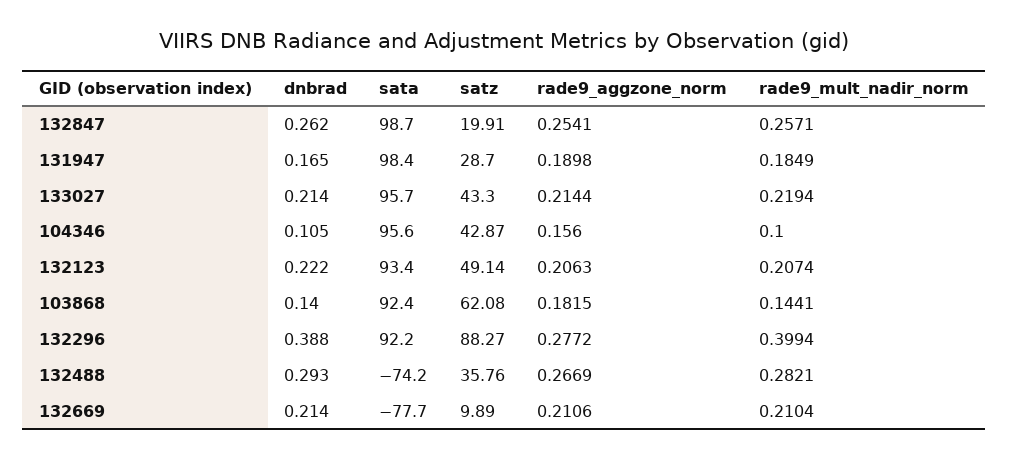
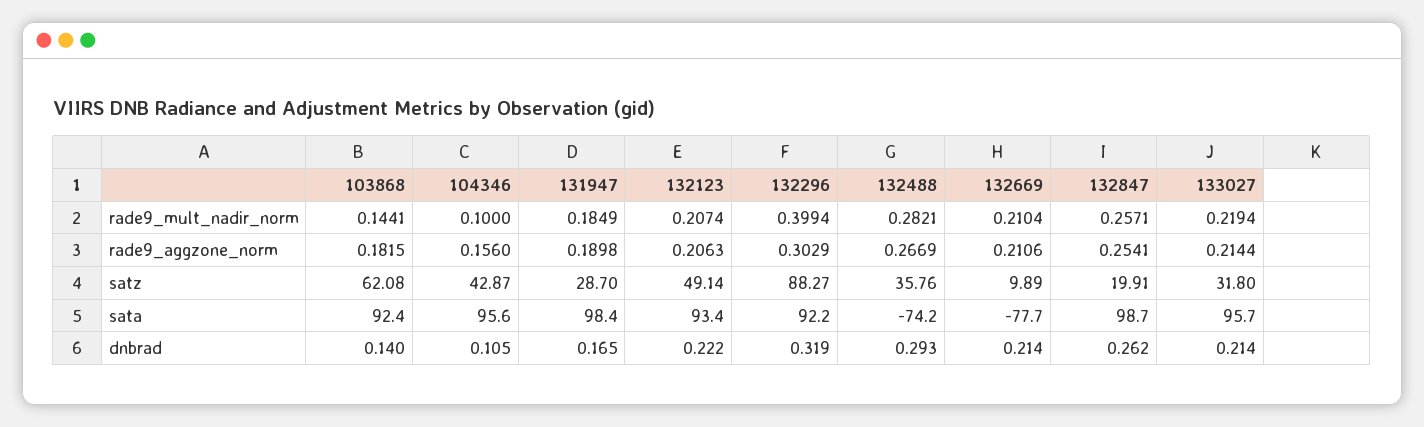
  {
    "dnbrad": {
      "132847": 0.262,
      "131947": 0.165,
      "133027": 0.214,
      "104346": 0.105,
      "132123": 0.222,
      "103868": 0.14,
-     "132296": 0.388,
+     "132296": 0.319,
      "132488": 0.293,
      "132669": 0.214
    },
    "sata": {
      "132847": 98.7,
      "131947": 98.4,
      "133027": 95.7,
      "104346": 95.6,
      "132123": 93.4,
      "103868": 92.4,
      "132296": 92.2,
      "132488": -74.2,
      "132669": -77.7
    },
    "satz": {
      "132847": 19.91,
      "131947": 28.7,
-     "133027": 43.3,
+     "133027": 31.8,
      "104346": 42.87,
      "132123": 49.14,
      "103868": 62.08,
      "132296": 88.27,
      "132488": 35.76,
      "132669": 9.89
    },
    "rade9_aggzone_norm": {
      "132847": 0.2541,
      "131947": 0.1898,
      "133027": 0.2144,
      "104346": 0.156,
      "132123": 0.2063,
      "103868": 0.1815,
-     "132296": 0.2772,
+     "132296": 0.3029,
      "132488": 0.2669,
      "132669": 0.2106
    },
    "rade9_mult_nadir_norm": {
      "132847": 0.2571,
      "131947": 0.1849,
      "133027": 0.2194,
      "104346": 0.1,
      "132123": 0.2074,
      "103868": 0.1441,
      "132296": 0.3994,
      "132488": 0.2821,
      "132669": 0.2104
    }
  }

